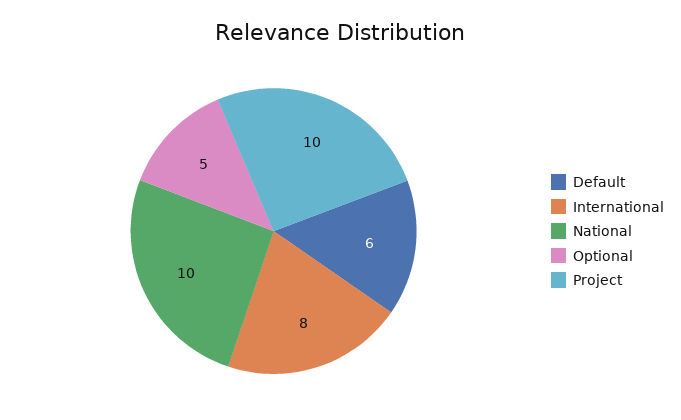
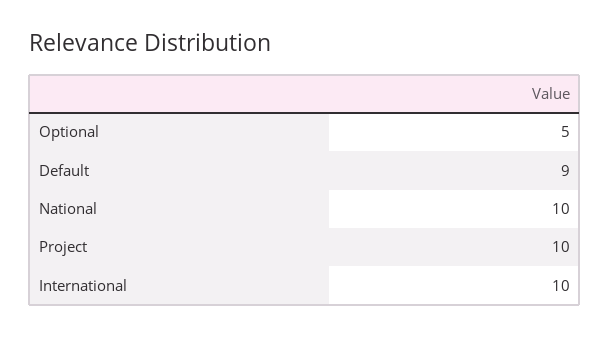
  {
-   "Default": 6,
+   "Default": 9,
-   "International": 8,
+   "International": 10,
    "National": 10,
    "Optional": 5,
    "Project": 10
  }

